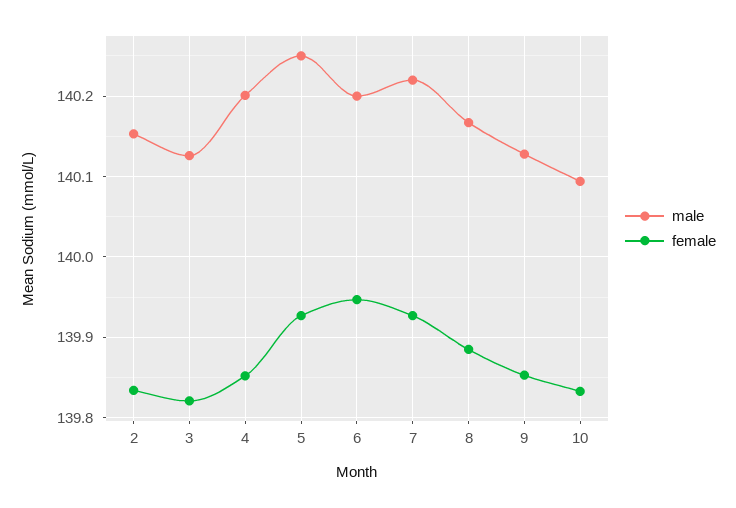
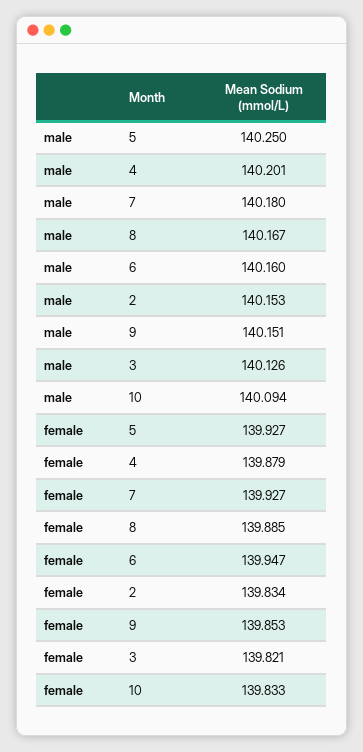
  {
    "male": {
      "2": 140.153,
      "3": 140.126,
      "4": 140.201,
      "5": 140.25,
-     "6": 140.2,
+     "6": 140.16,
-     "7": 140.22,
+     "7": 140.18,
      "8": 140.167,
-     "9": 140.13,
+     "9": 140.151,
      "10": 140.094
    },
    "female": {
      "2": 139.834,
      "3": 139.821,
-     "4": 139.85,
+     "4": 139.879,
      "5": 139.927,
      "6": 139.947,
      "7": 139.927,
      "8": 139.885,
      "9": 139.853,
      "10": 139.833
    }
  }

